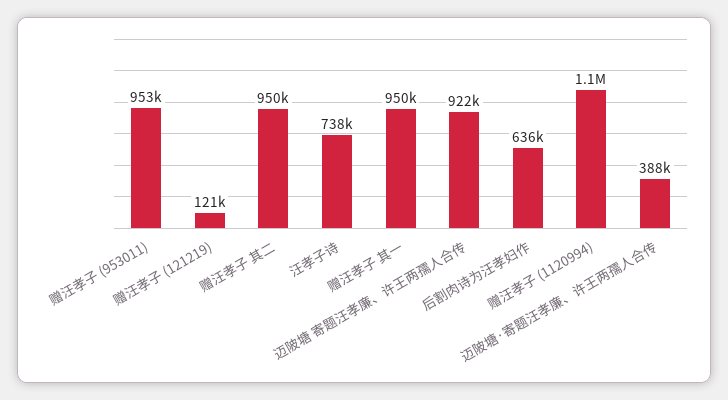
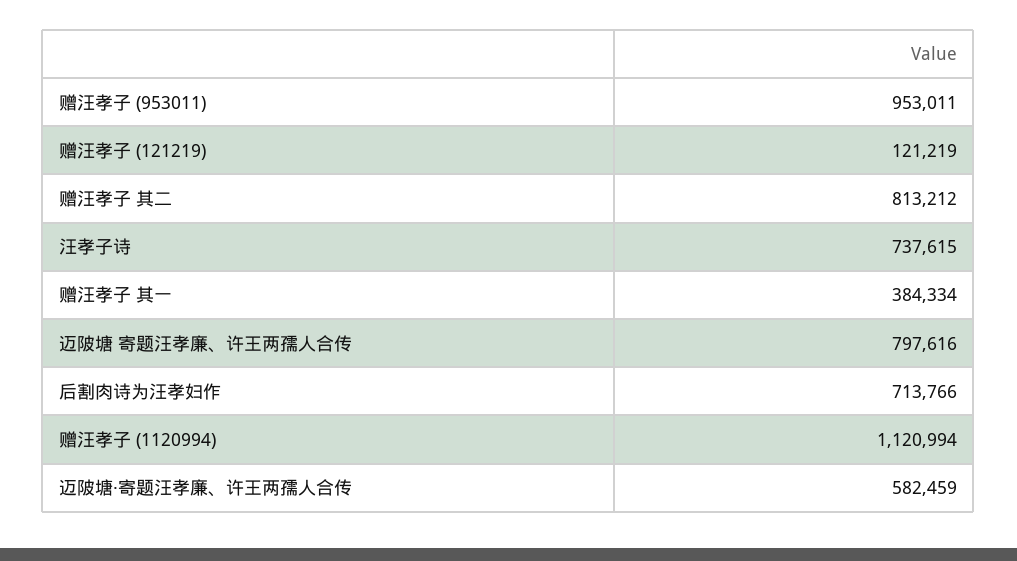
  {
    "赠汪孝子 (953011)": 953011,
    "赠汪孝子 (121219)": 121219,
-   "赠汪孝子 其二": 950000,
+   "赠汪孝子 其二": 813212,
    "汪孝子诗": 737615,
-   "赠汪孝子 其一": 950000,
+   "赠汪孝子 其一": 384334,
-   "迈陂塘 寄题汪孝廉、许王两孺人合传": 922000,
+   "迈陂塘 寄题汪孝廉、许王两孺人合传": 797616,
-   "后割肉诗为汪孝妇作": 636000,
+   "后割肉诗为汪孝妇作": 713766,
    "赠汪孝子 (1120994)": 1120994,
-   "迈陂塘·寄题汪孝廉、许王两孺人合传": 388000
+   "迈陂塘·寄题汪孝廉、许王两孺人合传": 582459
  }

